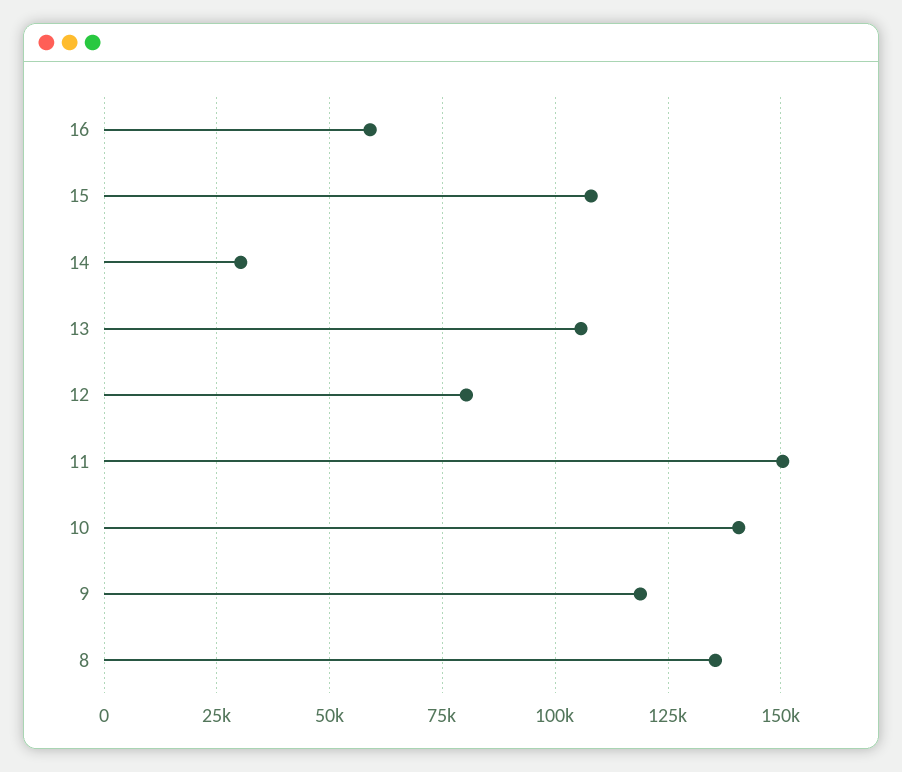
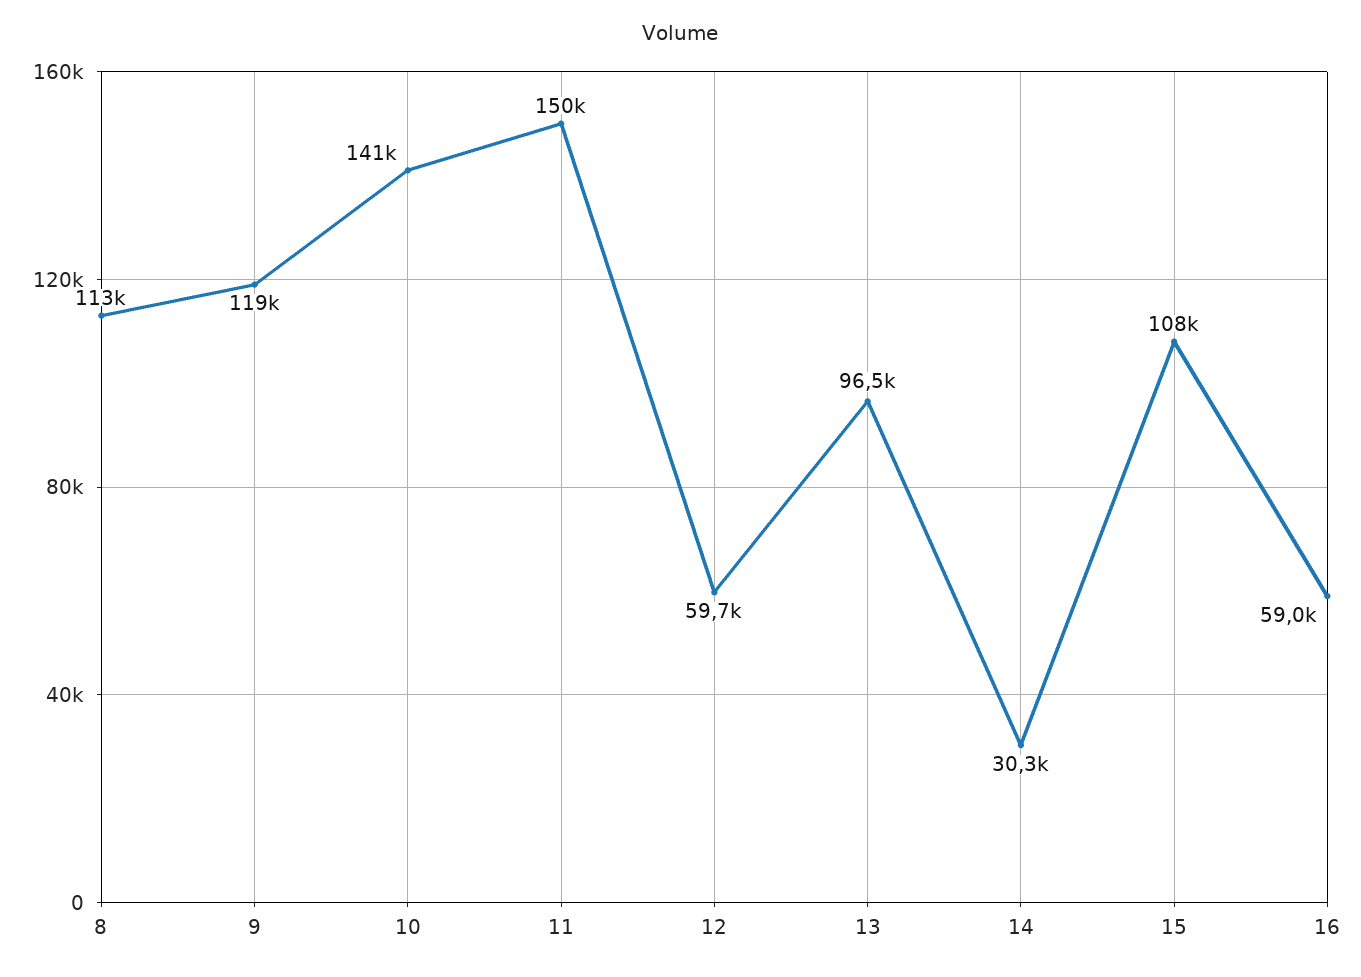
  {
    "16": 59000,
    "15": 108000,
    "14": 30300,
-   "13": 105000,
+   "13": 96500,
-   "12": 80000,
+   "12": 59700,
    "11": 150000,
    "10": 141000,
    "9": 119000,
-   "8": 135000
+   "8": 113000
  }

